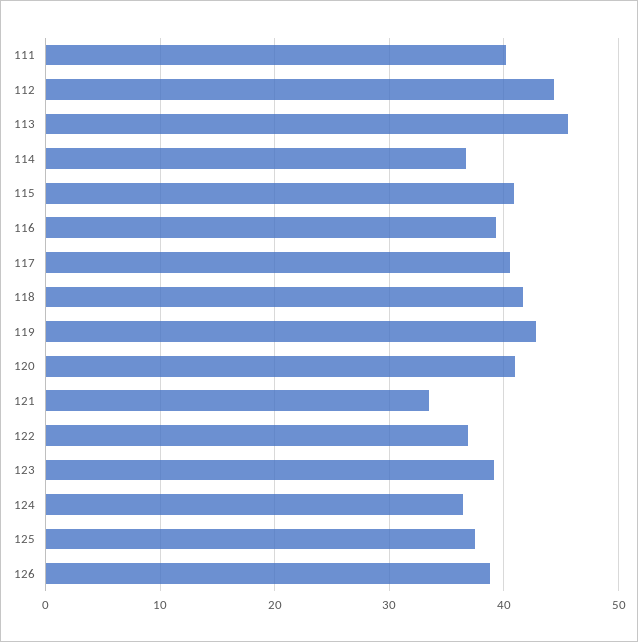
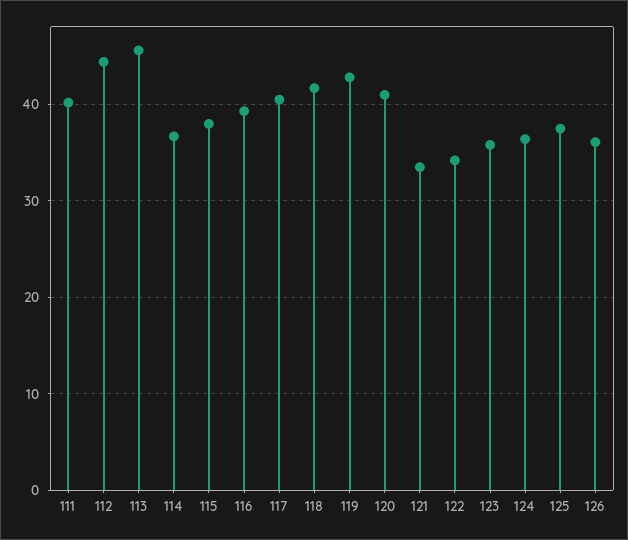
  {
    "111": 40,
    "112": 44,
    "113": 46,
    "114": 37,
-   "115": 41,
+   "115": 38,
    "116": 39,
    "117": 41,
    "118": 42,
    "119": 43,
    "120": 41,
    "121": 34,
-   "122": 37,
+   "122": 34,
-   "123": 39,
+   "123": 36,
    "124": 36,
    "125": 38,
-   "126": 39
+   "126": 36
  }

